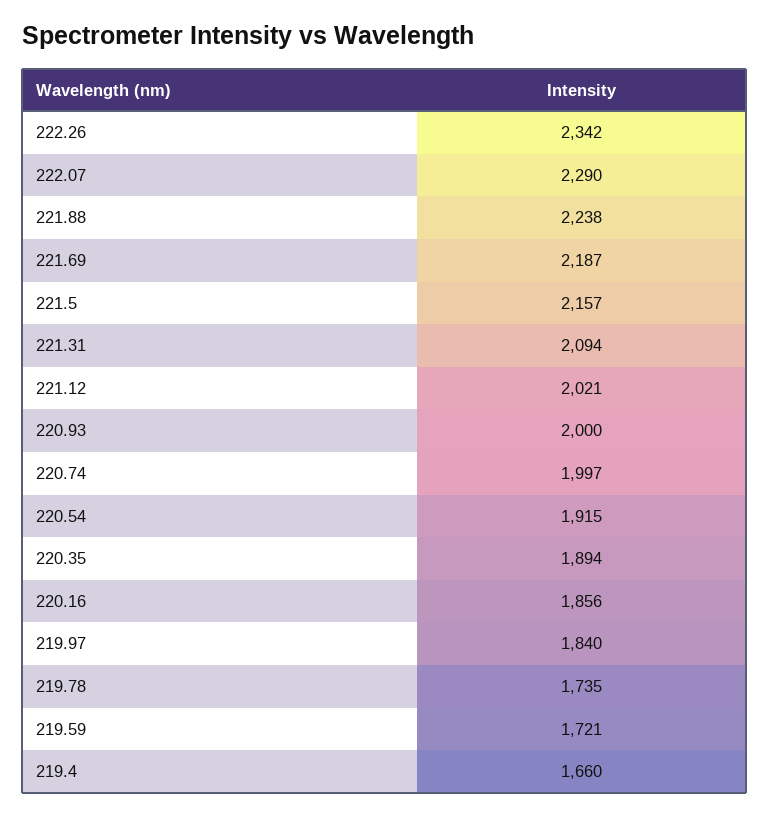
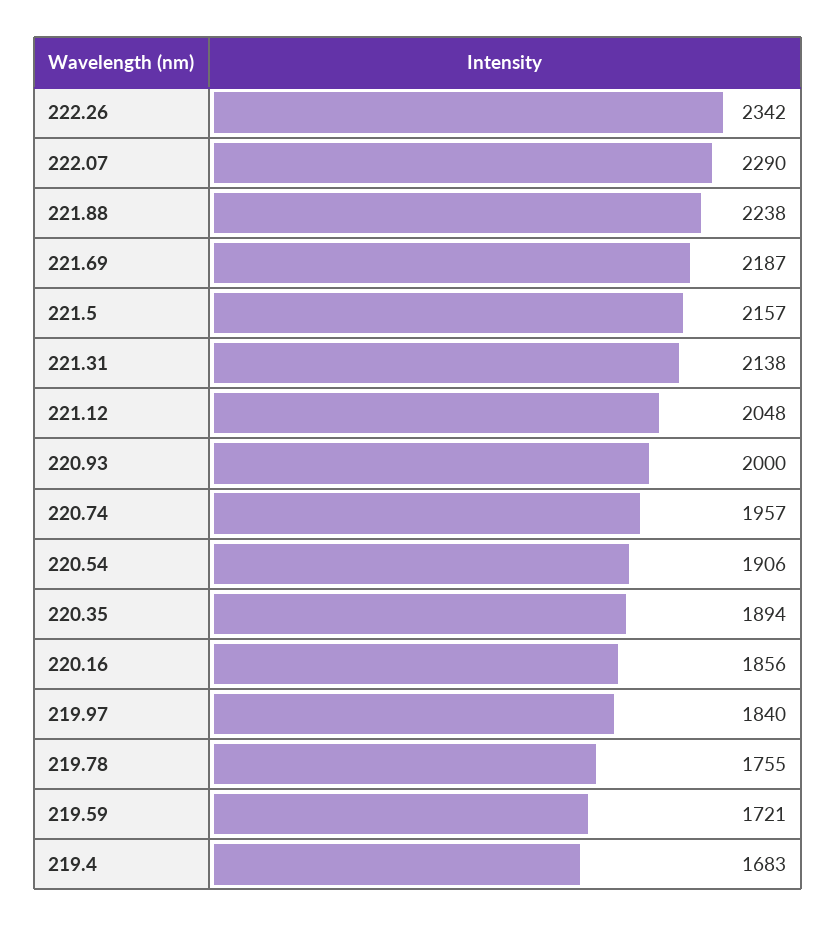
  {
    "222.26": 2342,
    "222.07": 2290,
    "221.88": 2238,
    "221.69": 2187,
    "221.5": 2157,
-   "221.31": 2094,
+   "221.31": 2138,
-   "221.12": 2021,
+   "221.12": 2048,
    "220.93": 2000,
-   "220.74": 1997,
+   "220.74": 1957,
-   "220.54": 1915,
+   "220.54": 1906,
    "220.35": 1894,
    "220.16": 1856,
    "219.97": 1840,
-   "219.78": 1735,
+   "219.78": 1755,
    "219.59": 1721,
-   "219.4": 1660
+   "219.4": 1683
  }

